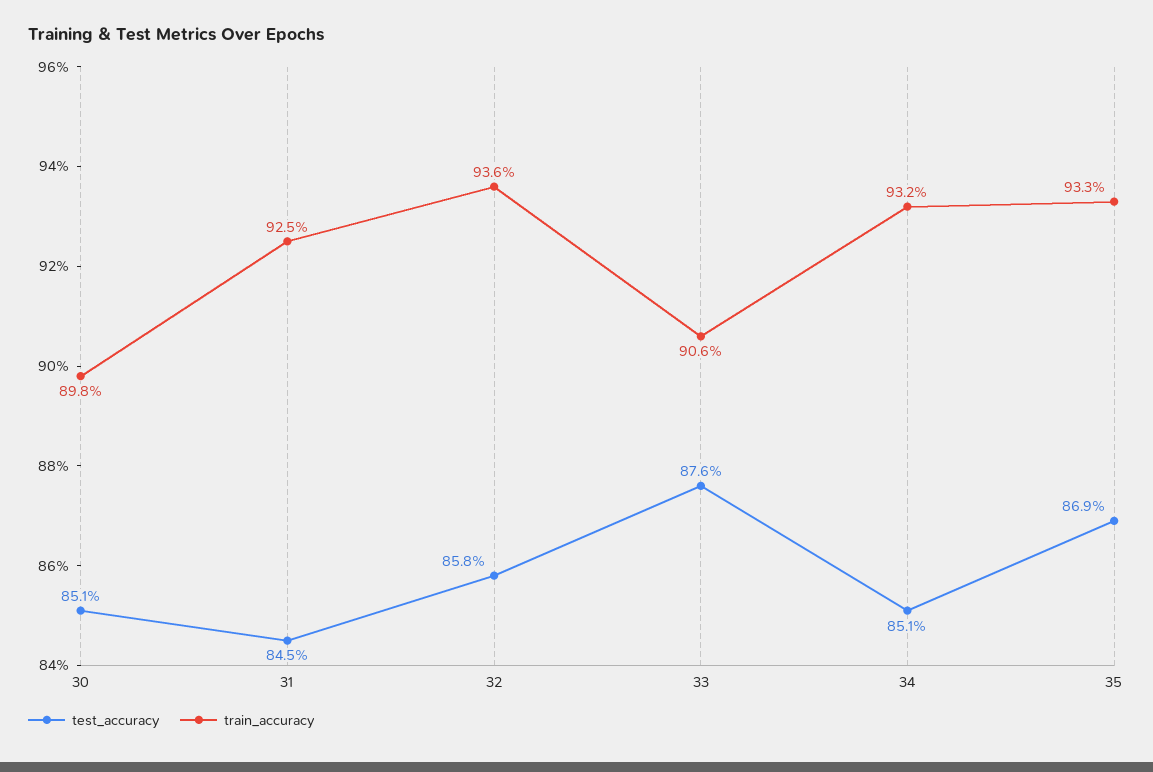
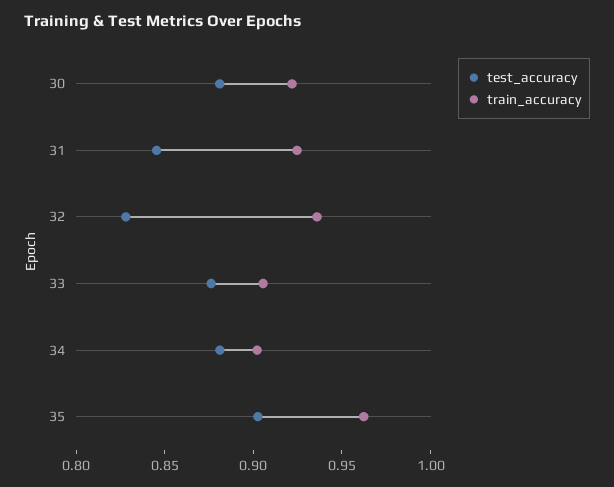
  {
    "test_accuracy": {
-     "30": 0.851,
+     "30": 0.88,
      "31": 0.845,
-     "32": 0.858,
+     "32": 0.83,
      "33": 0.876,
-     "34": 0.851,
+     "34": 0.88,
-     "35": 0.869
+     "35": 0.9
    },
    "train_accuracy": {
-     "30": 0.898,
+     "30": 0.92,
      "31": 0.925,
      "32": 0.936,
      "33": 0.906,
-     "34": 0.932,
+     "34": 0.9,
-     "35": 0.933
+     "35": 0.96
    }
  }

